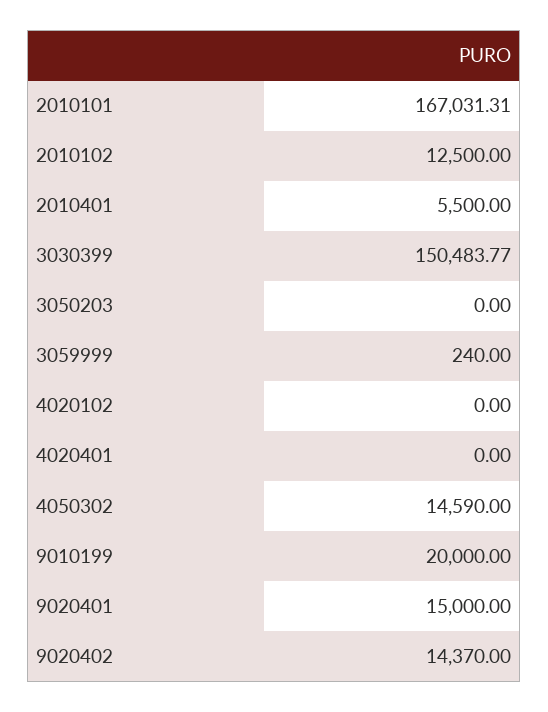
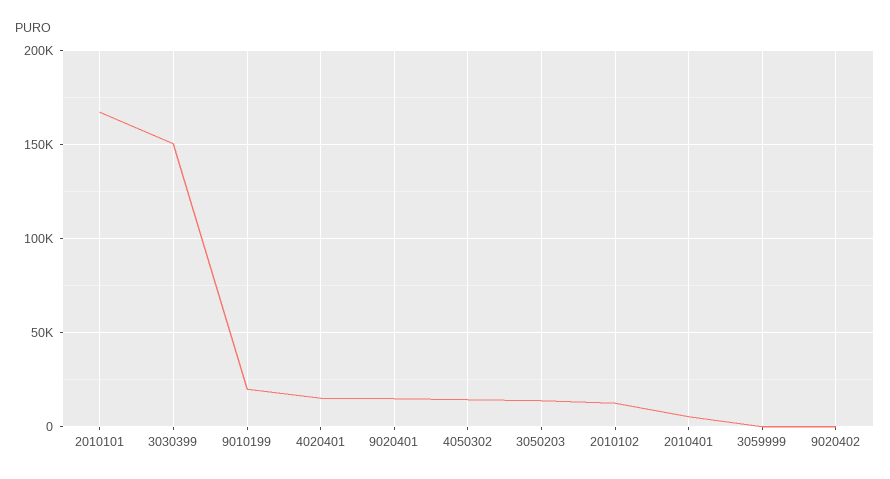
  {
    "2010101": 167031.31,
    "2010102": 12500,
    "2010401": 5500,
    "3030399": 150483.77,
-   "3050203": 0,
+   "3050203": 15000,
    "3059999": 240,
-   "4020102": 0,
-   "4020401": 0,
+   "4020401": 15000,
    "4050302": 14590,
    "9010199": 20000,
    "9020401": 15000,
-   "9020402": 14370
+   "9020402": 0
  }

